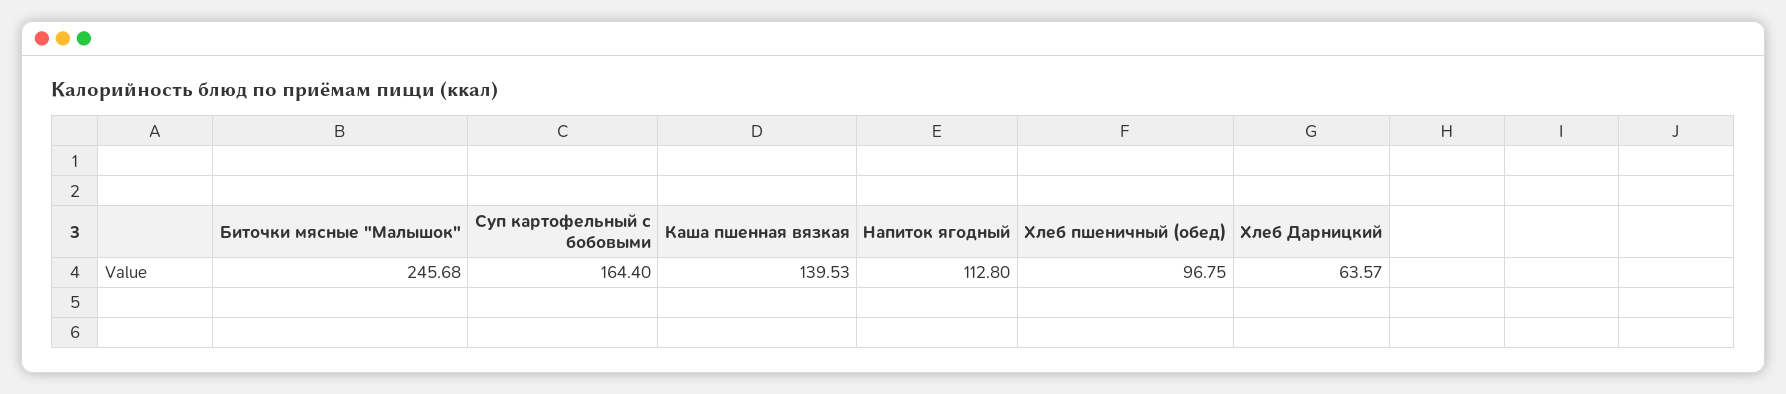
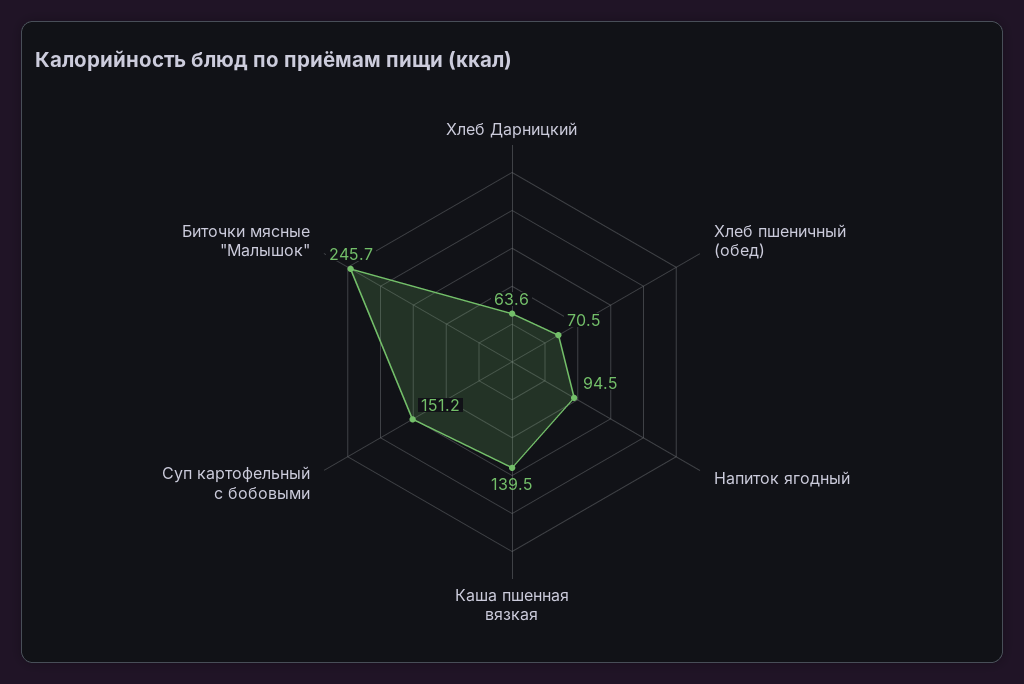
  {
    "Биточки мясные \"Малышок\"": 245.68,
-   "Суп картофельный с бобовыми": 164.4,
+   "Суп картофельный с бобовыми": 151.2,
    "Каша пшенная вязкая": 139.53,
-   "Напиток ягодный": 112.8,
+   "Напиток ягодный": 94.5,
-   "Хлеб пшеничный (обед)": 96.75,
+   "Хлеб пшеничный (обед)": 70.5,
    "Хлеб Дарницкий": 63.57
  }

